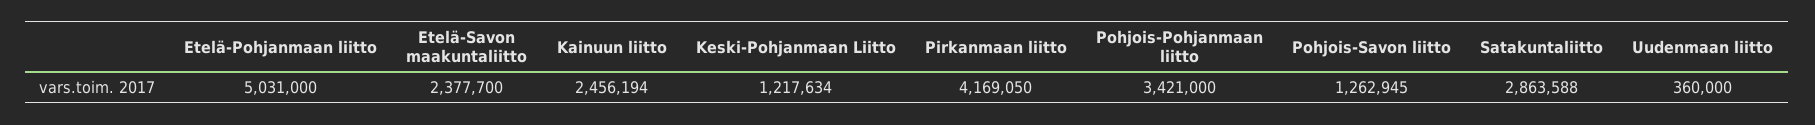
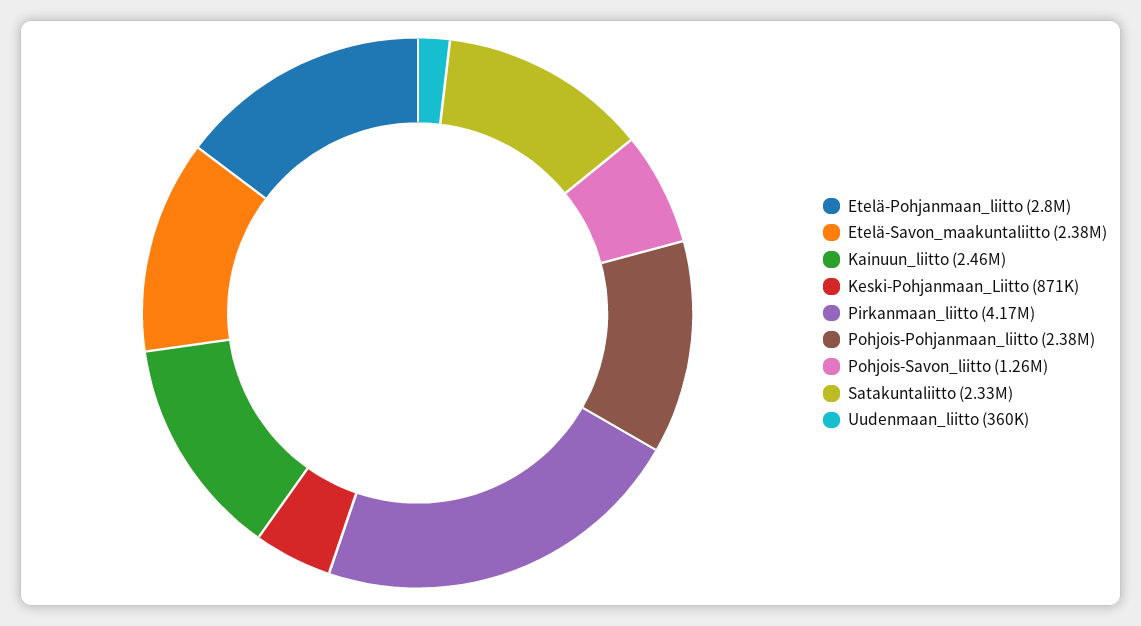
  {
-   "Etelä-Pohjanmaan liitto": 5031000,
+   "Etelä-Pohjanmaan liitto": 2800000,
    "Etelä-Savon maakuntaliitto": 2377700,
    "Kainuun liitto": 2456194,
-   "Keski-Pohjanmaan Liitto": 1217634,
+   "Keski-Pohjanmaan Liitto": 871000,
    "Pirkanmaan liitto": 4169050,
-   "Pohjois-Pohjanmaan liitto": 3421000,
+   "Pohjois-Pohjanmaan liitto": 2380000,
    "Pohjois-Savon liitto": 1262945,
-   "Satakuntaliitto": 2863588,
+   "Satakuntaliitto": 2330000,
    "Uudenmaan liitto": 360000
  }

